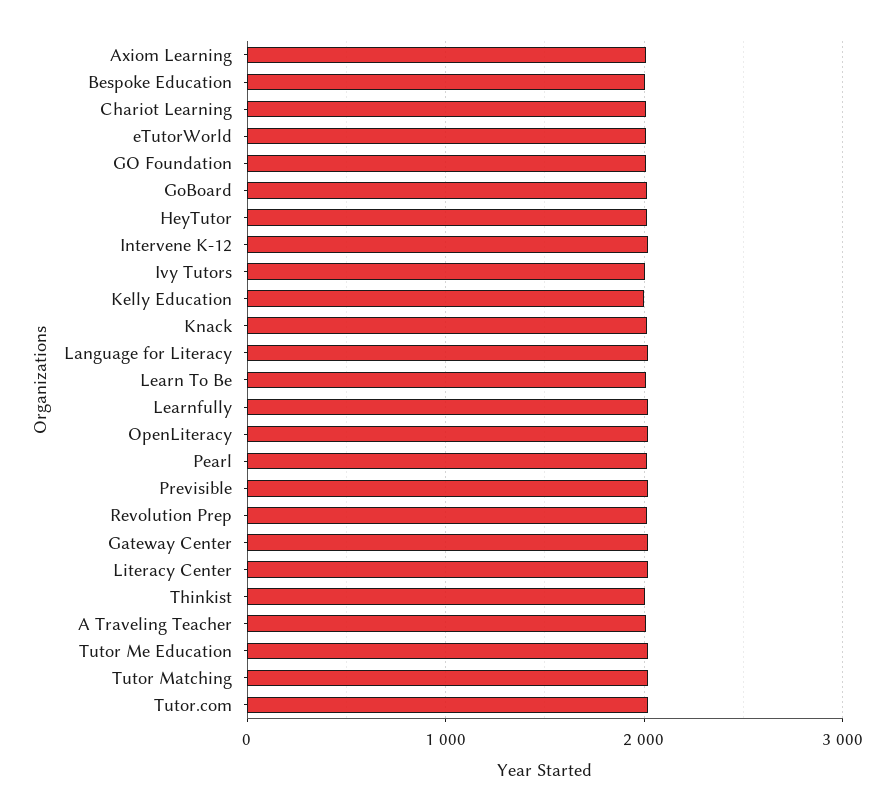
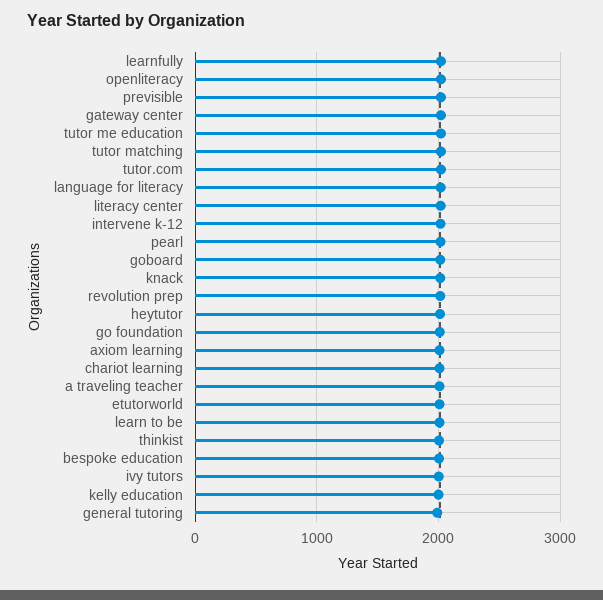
  {
    "Axiom Learning": 2000,
    "Bespoke Education": 2000,
    "Chariot Learning": 2000,
    "eTutorWorld": 2000,
    "GO Foundation": 2000,
    "GoBoard": 2000,
    "HeyTutor": 2000,
    "Intervene K-12": 2000,
    "Ivy Tutors": 2000,
    "Kelly Education": 2000,
    "Knack": 2000,
    "Language for Literacy": 2000,
    "Learn To Be": 2000,
    "Learnfully": 2000,
    "OpenLiteracy": 2000,
    "Pearl": 2000,
    "Previsible": 2000,
    "Revolution Prep": 2000,
    "Gateway Center": 2000,
    "Literacy Center": 2000,
    "Thinkist": 2000,
    "A Traveling Teacher": 2000,
    "Tutor Me Education": 2000,
    "Tutor Matching": 2000,
-   "Tutor.com": 2000
+   "Tutor.com": 2000,
+   "general tutoring": 2000
  }

